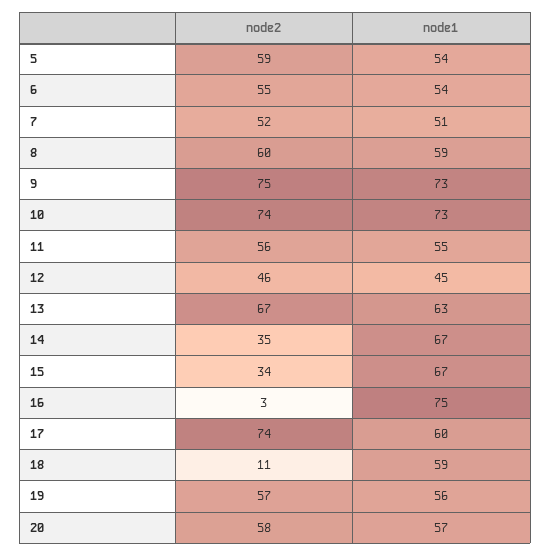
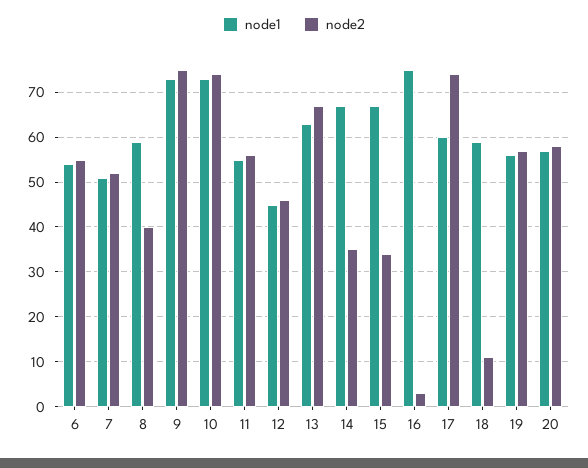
  {
    "node2": {
-     "5": 59,
      "6": 55,
      "7": 52,
-     "8": 60,
+     "8": 40,
      "9": 75,
      "10": 74,
      "11": 56,
      "12": 46,
      "13": 67,
      "14": 35,
      "15": 34,
      "16": 3,
      "17": 74,
      "18": 11,
      "19": 57,
      "20": 58
    },
    "node1": {
-     "5": 54,
      "6": 54,
      "7": 51,
      "8": 59,
      "9": 73,
      "10": 73,
      "11": 55,
      "12": 45,
      "13": 63,
      "14": 67,
      "15": 67,
      "16": 75,
      "17": 60,
      "18": 59,
      "19": 56,
      "20": 57
    }
  }

